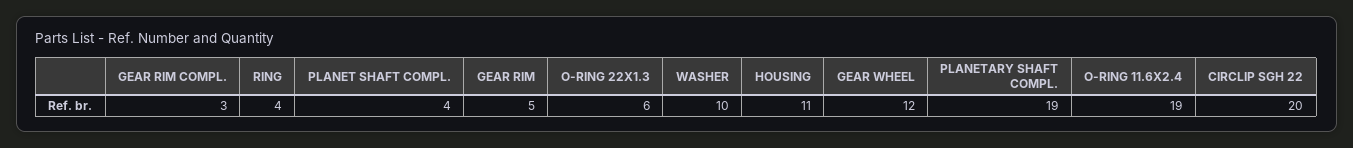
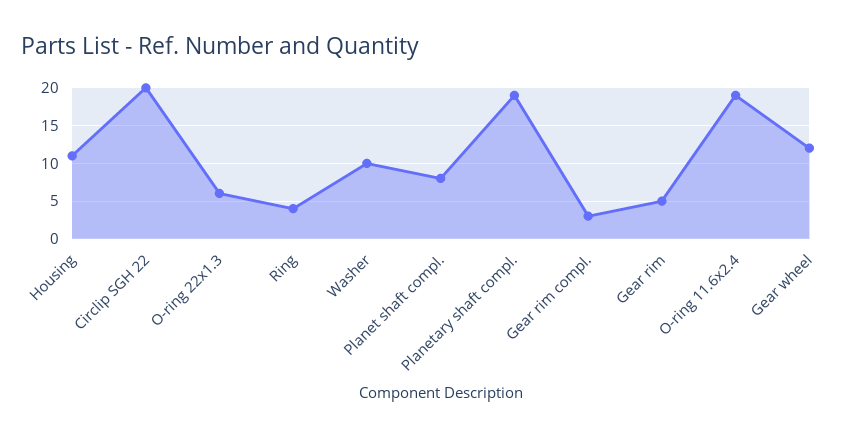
  {
    "GEAR RIM COMPL.": 3,
    "RING": 4,
-   "PLANET SHAFT COMPL.": 4,
+   "PLANET SHAFT COMPL.": 8,
    "GEAR RIM": 5,
    "O-RING 22X1.3": 6,
    "WASHER": 10,
    "HOUSING": 11,
    "GEAR WHEEL": 12,
    "PLANETARY SHAFT COMPL.": 19,
    "O-RING 11.6X2.4": 19,
    "CIRCLIP SGH 22": 20
  }

